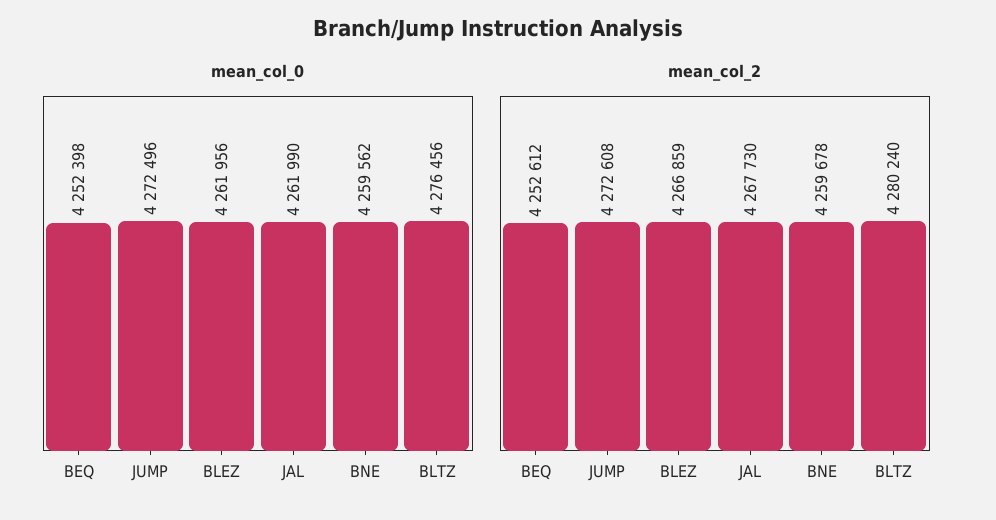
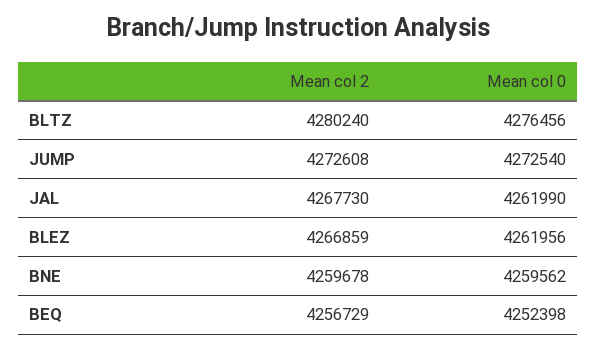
  {
    "mean_col_0": {
      "BEQ": 4252398,
-     "JUMP": 4272496,
+     "JUMP": 4272540,
      "BLEZ": 4261956,
      "JAL": 4261990,
      "BNE": 4259562,
      "BLTZ": 4276456
    },
    "mean_col_2": {
-     "BEQ": 4252612,
+     "BEQ": 4256729,
      "JUMP": 4272608,
      "BLEZ": 4266859,
      "JAL": 4267730,
      "BNE": 4259678,
      "BLTZ": 4280240
    }
  }

